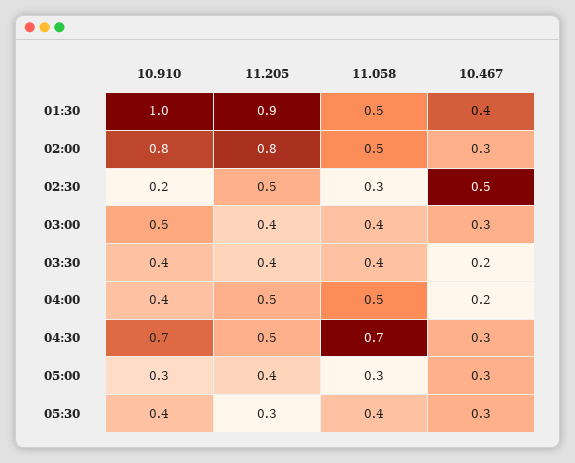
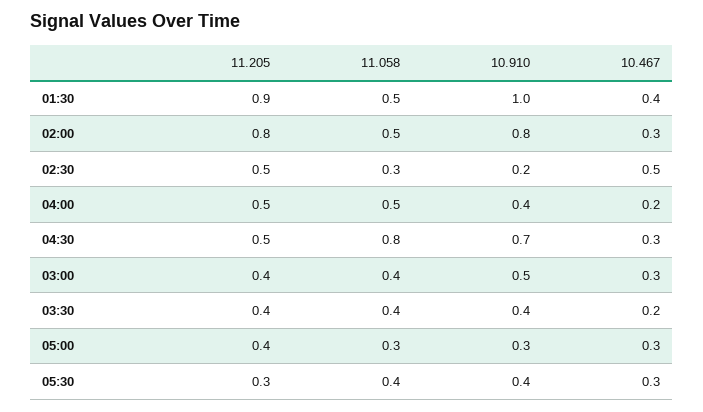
  {
    "10.910": {
      "01:30": 1,
      "02:00": 0.8,
      "02:30": 0.2,
      "03:00": 0.5,
      "03:30": 0.4,
      "04:00": 0.4,
      "04:30": 0.7,
      "05:00": 0.3,
      "05:30": 0.4
    },
    "11.205": {
      "01:30": 0.9,
      "02:00": 0.8,
      "02:30": 0.5,
      "03:00": 0.4,
      "03:30": 0.4,
      "04:00": 0.5,
      "04:30": 0.5,
      "05:00": 0.4,
      "05:30": 0.3
    },
    "11.058": {
      "01:30": 0.5,
      "02:00": 0.5,
      "02:30": 0.3,
      "03:00": 0.4,
      "03:30": 0.4,
      "04:00": 0.5,
-     "04:30": 0.7,
+     "04:30": 0.8,
      "05:00": 0.3,
      "05:30": 0.4
    },
    "10.467": {
      "01:30": 0.4,
      "02:00": 0.3,
      "02:30": 0.5,
      "03:00": 0.3,
      "03:30": 0.2,
      "04:00": 0.2,
      "04:30": 0.3,
      "05:00": 0.3,
      "05:30": 0.3
    }
  }

